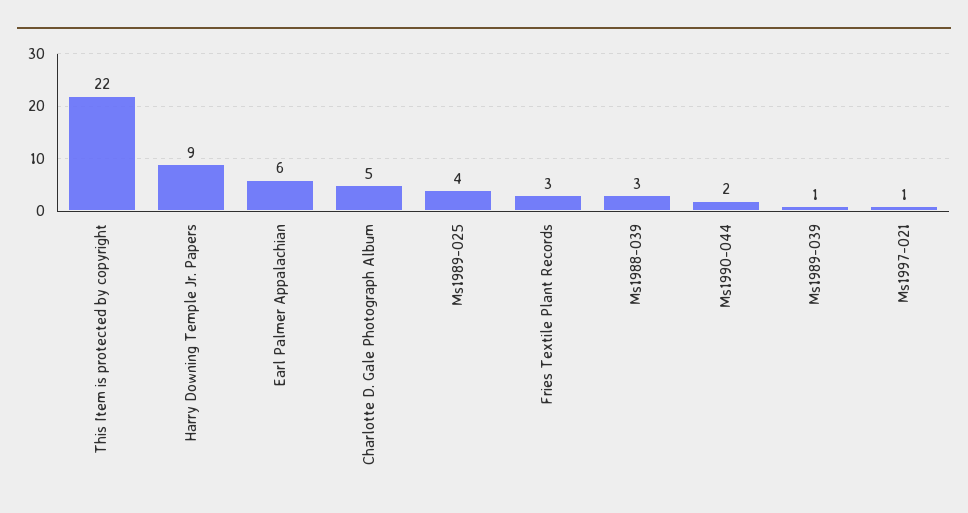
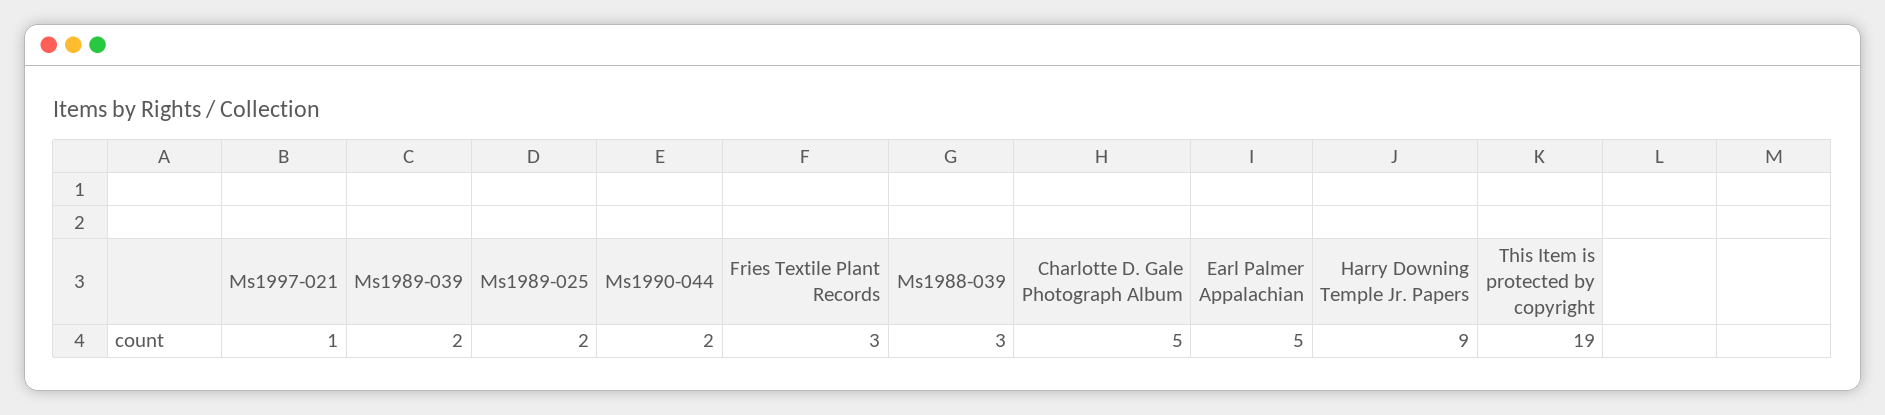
  {
-   "This Item is protected by copyright": 22,
+   "This Item is protected by copyright": 19,
    "Harry Downing Temple Jr. Papers": 9,
-   "Earl Palmer Appalachian": 6,
+   "Earl Palmer Appalachian": 5,
    "Charlotte D. Gale Photograph Album": 5,
-   "Ms1989-025": 4,
+   "Ms1989-025": 2,
    "Fries Textile Plant Records": 3,
    "Ms1988-039": 3,
    "Ms1990-044": 2,
-   "Ms1989-039": 1,
+   "Ms1989-039": 2,
    "Ms1997-021": 1
  }

